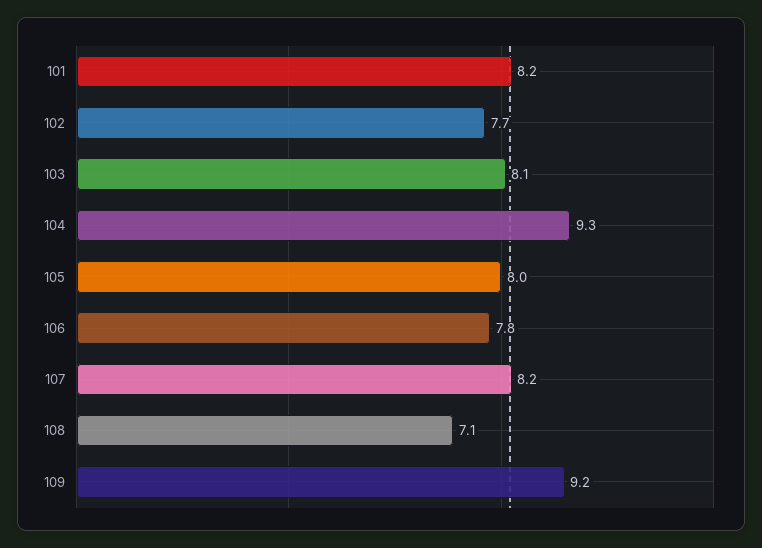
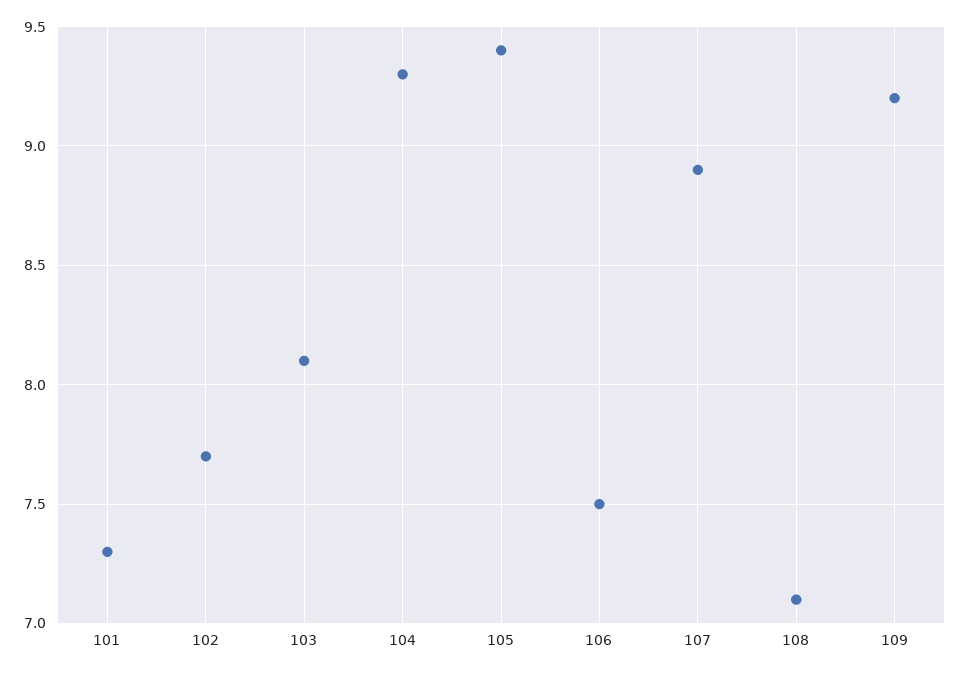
  {
-   "101": 8.2,
+   "101": 7.3,
    "102": 7.7,
    "103": 8.1,
    "104": 9.3,
-   "105": 8,
+   "105": 9.4,
-   "106": 7.8,
+   "106": 7.5,
-   "107": 8.2,
+   "107": 8.9,
    "108": 7.1,
    "109": 9.2
  }

